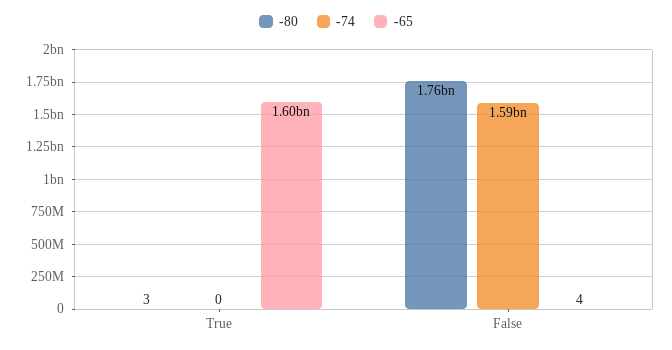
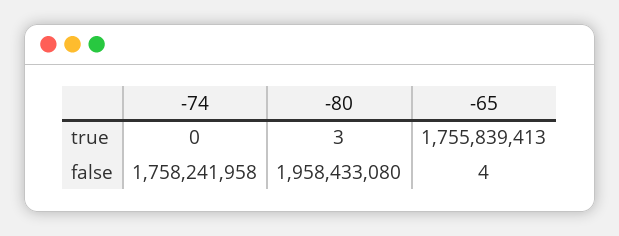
  {
    "-80": {
      "True": 3,
-     "False": 1760000000
+     "False": 1958433080
    },
    "-74": {
      "True": 0,
-     "False": 1590000000
+     "False": 1758241958
    },
    "-65": {
-     "True": 1600000000,
+     "True": 1755839413,
      "False": 4
    }
  }

